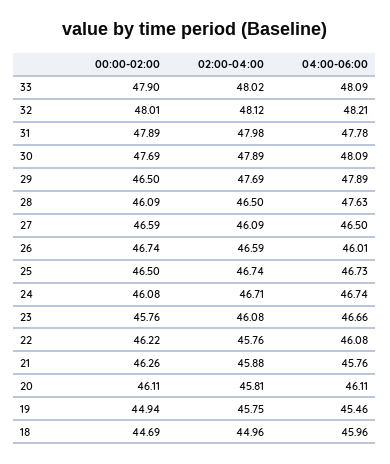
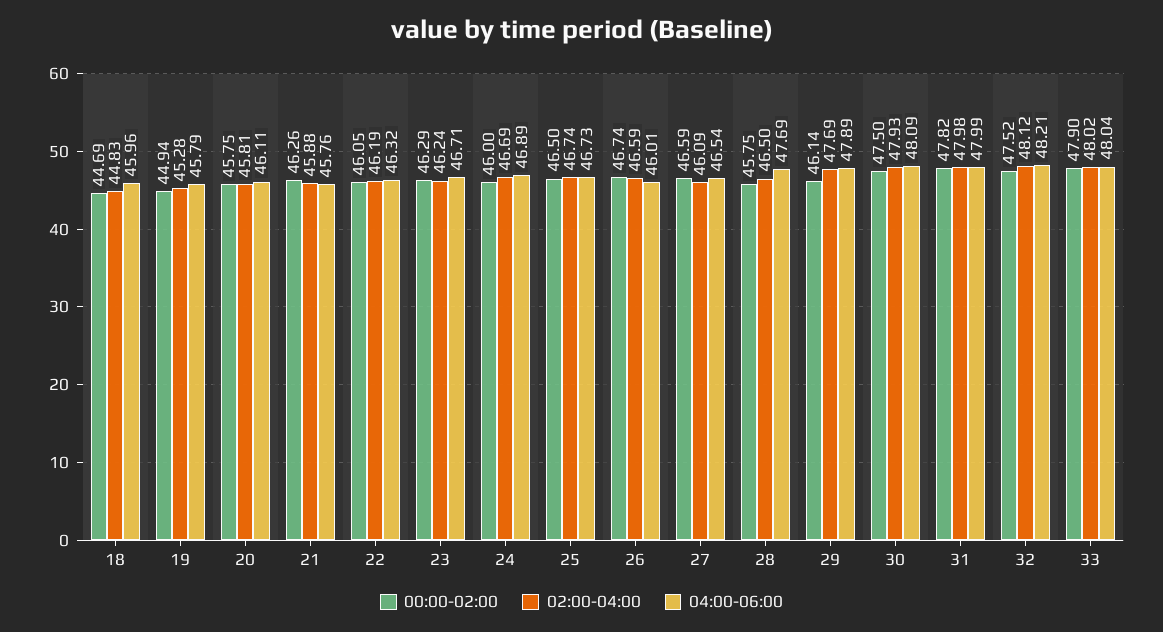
  {
    "00:00-02:00": {
      "33": 47.9,
-     "32": 48.01,
+     "32": 47.52,
-     "31": 47.89,
+     "31": 47.82,
-     "30": 47.69,
+     "30": 47.5,
-     "29": 46.5,
+     "29": 46.14,
-     "28": 46.09,
+     "28": 45.75,
      "27": 46.59,
      "26": 46.74,
      "25": 46.5,
-     "24": 46.08,
+     "24": 46,
-     "23": 45.76,
+     "23": 46.29,
-     "22": 46.22,
+     "22": 46.05,
      "21": 46.26,
-     "20": 46.11,
+     "20": 45.75,
      "19": 44.94,
      "18": 44.69
    },
    "02:00-04:00": {
      "33": 48.02,
      "32": 48.12,
      "31": 47.98,
-     "30": 47.89,
+     "30": 47.93,
      "29": 47.69,
      "28": 46.5,
      "27": 46.09,
      "26": 46.59,
      "25": 46.74,
-     "24": 46.71,
+     "24": 46.69,
-     "23": 46.08,
+     "23": 46.24,
-     "22": 45.76,
+     "22": 46.19,
      "21": 45.88,
      "20": 45.81,
-     "19": 45.75,
+     "19": 45.28,
-     "18": 44.96
+     "18": 44.83
    },
    "04:00-06:00": {
-     "33": 48.09,
+     "33": 48.04,
      "32": 48.21,
-     "31": 47.78,
+     "31": 47.99,
      "30": 48.09,
      "29": 47.89,
-     "28": 47.63,
+     "28": 47.69,
-     "27": 46.5,
+     "27": 46.54,
      "26": 46.01,
      "25": 46.73,
-     "24": 46.74,
+     "24": 46.89,
-     "23": 46.66,
+     "23": 46.71,
-     "22": 46.08,
+     "22": 46.32,
      "21": 45.76,
      "20": 46.11,
-     "19": 45.46,
+     "19": 45.79,
      "18": 45.96
    }
  }

